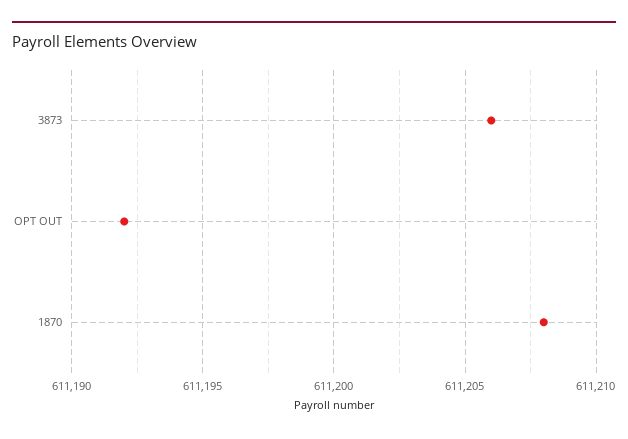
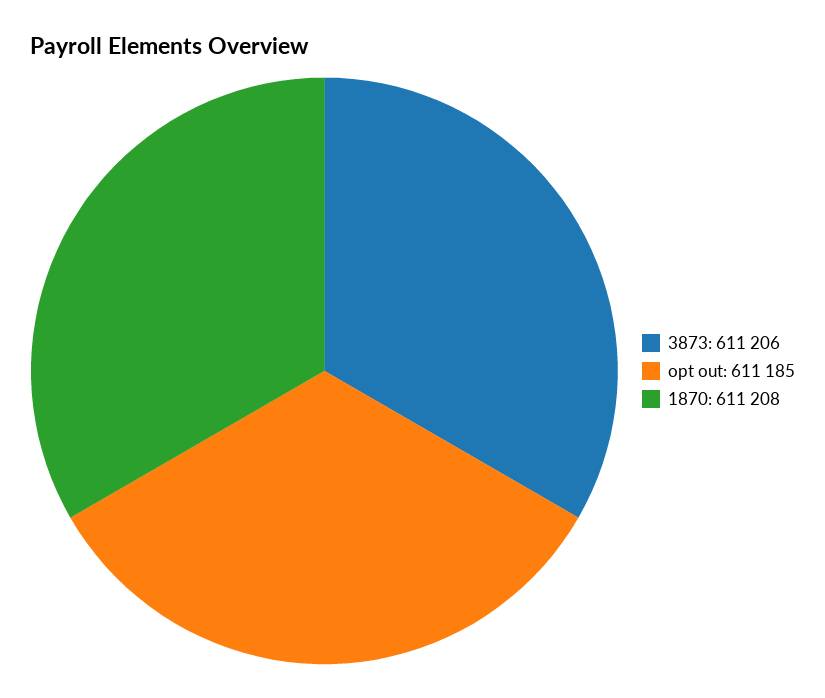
  {
    "3873": 611206,
-   "OPT OUT": 611192,
+   "OPT OUT": 611185,
    "1870": 611208
  }

